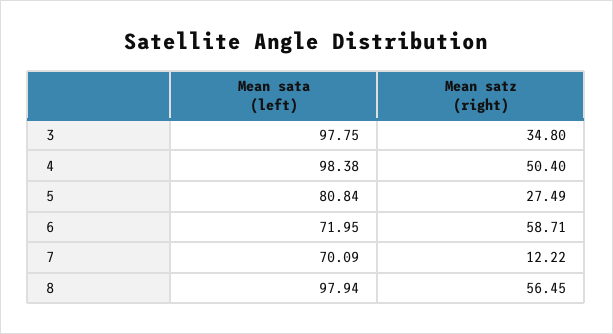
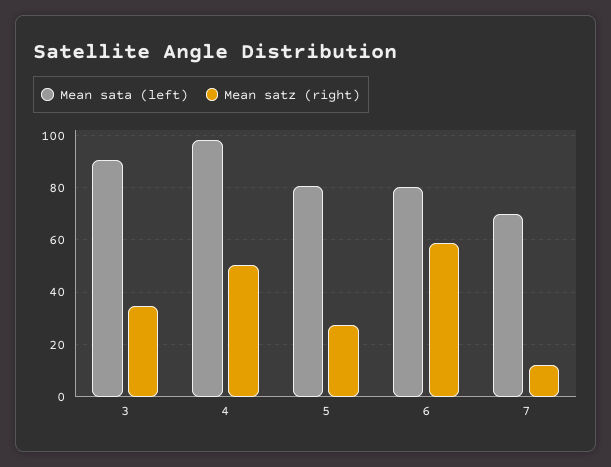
  {
    "Mean sata (left)": {
-     "3": 97.75,
+     "3": 90,
      "4": 98.38,
      "5": 80.84,
-     "6": 71.95,
+     "6": 80,
-     "7": 70.09,
+     "7": 70.09
-     "8": 97.94
    },
    "Mean satz (right)": {
      "3": 34.8,
      "4": 50.4,
      "5": 27.49,
      "6": 58.71,
-     "7": 12.22,
+     "7": 12.22
-     "8": 56.45
    }
  }

